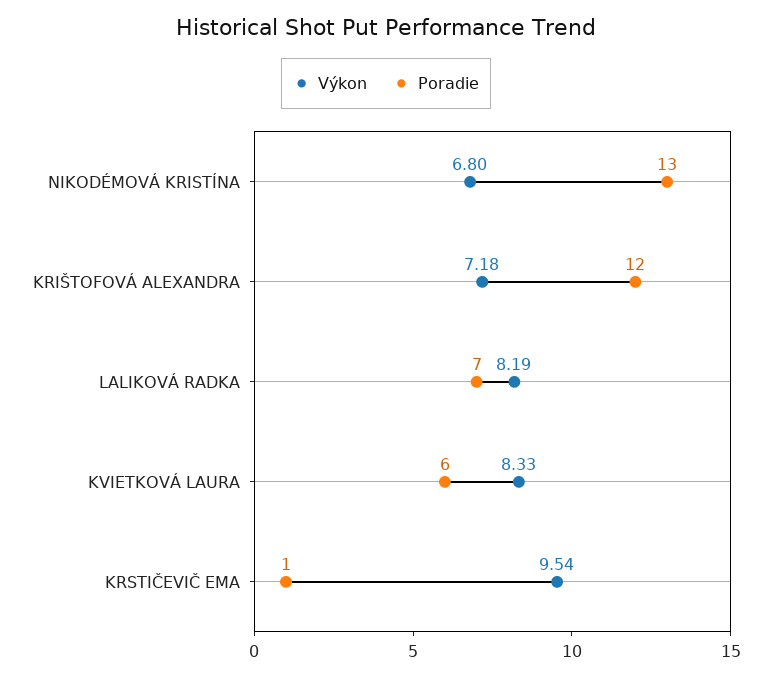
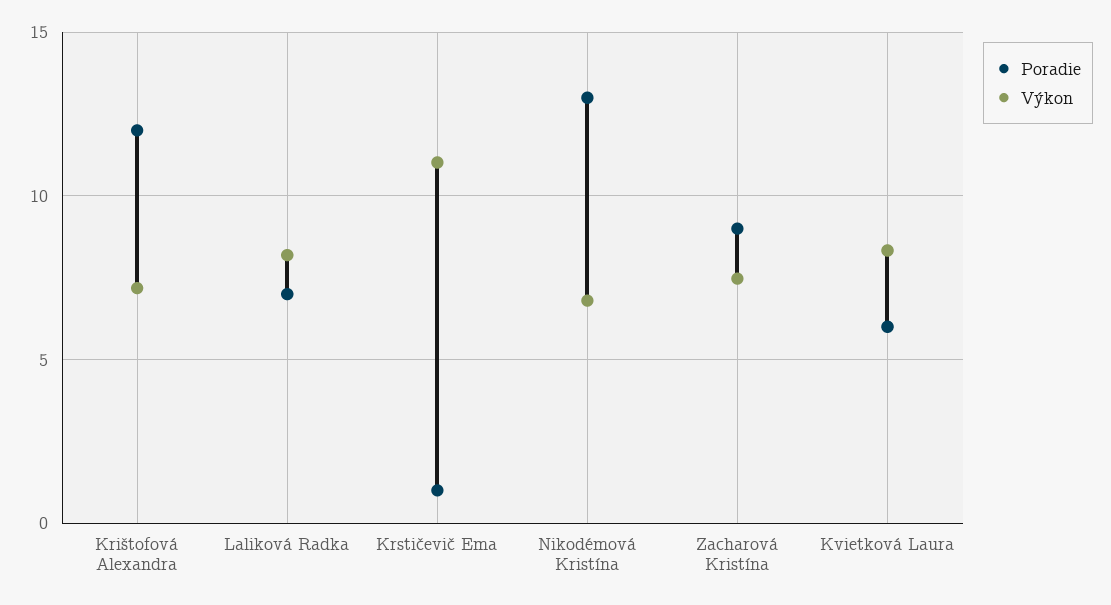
  {
    "Výkon": {
      "NIKODÉMOVÁ KRISTÍNA": 6.8,
      "KRIŠTOFOVÁ ALEXANDRA": 7.18,
      "LALIKOVÁ RADKA": 8.19,
      "KVIETKOVÁ LAURA": 8.33,
-     "KRSTIČEVIČ EMA": 9.54
+     "KRSTIČEVIČ EMA": 11,
+     "Zacharová Kristína": 7.5
    },
    "Poradie": {
      "NIKODÉMOVÁ KRISTÍNA": 13,
      "KRIŠTOFOVÁ ALEXANDRA": 12,
      "LALIKOVÁ RADKA": 7,
      "KVIETKOVÁ LAURA": 6,
-     "KRSTIČEVIČ EMA": 1
+     "KRSTIČEVIČ EMA": 1,
+     "Zacharová Kristína": 9
    }
  }

